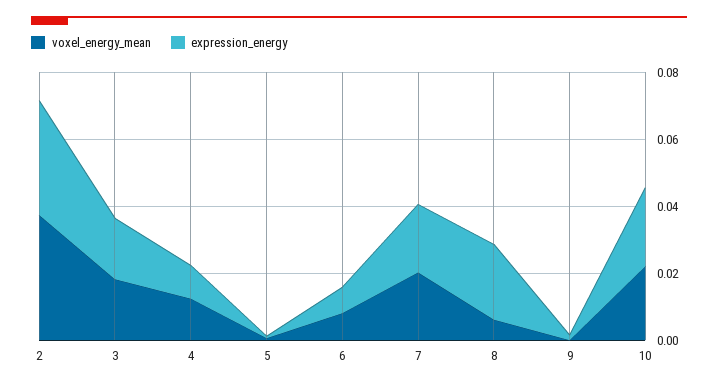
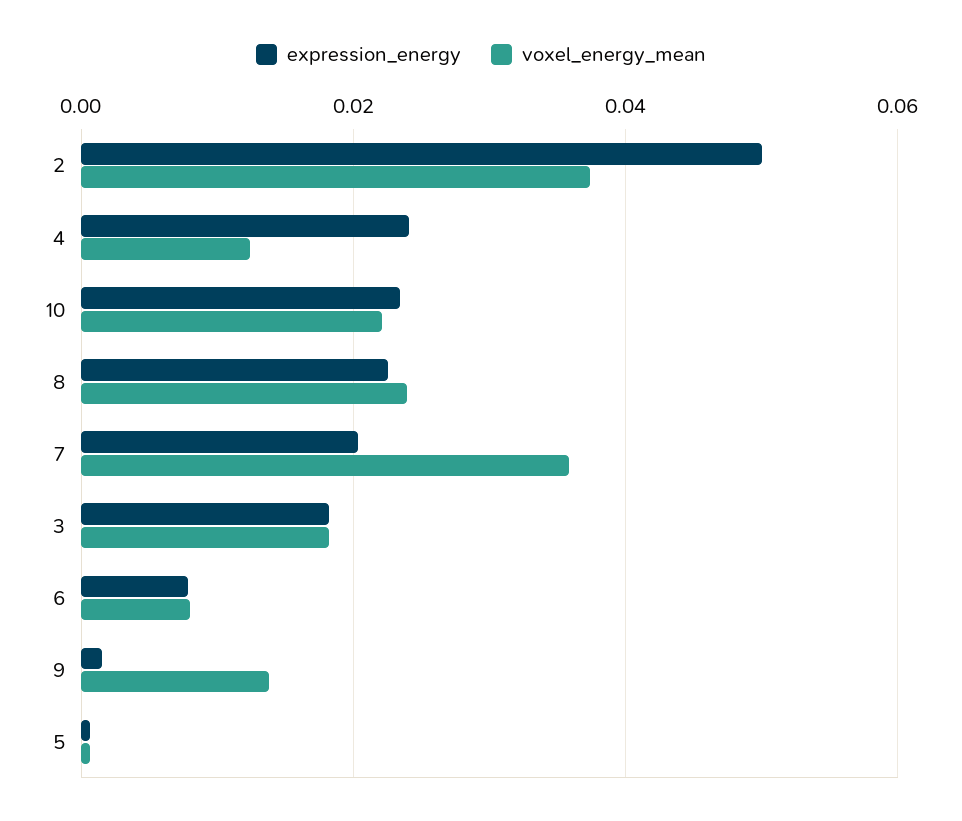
  {
    "voxel_energy_mean": {
      "2": 0.038,
      "3": 0.018,
      "4": 0.012,
      "5": 0,
      "6": 0.008,
-     "7": 0.02,
+     "7": 0.036,
-     "8": 0.005,
+     "8": 0.024,
-     "9": 0,
+     "9": 0.014,
      "10": 0.022
    },
    "expression_energy": {
-     "2": 0.035,
+     "2": 0.05,
      "3": 0.018,
-     "4": 0.01,
+     "4": 0.024,
      "5": 0,
      "6": 0.008,
      "7": 0.02,
      "8": 0.022,
      "9": 0.002,
      "10": 0.024
    }
  }

